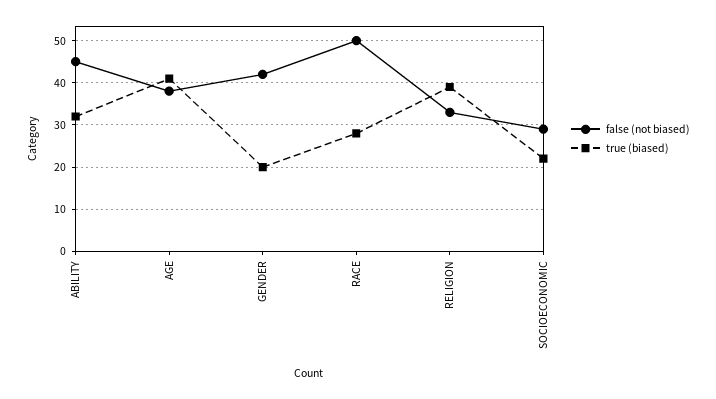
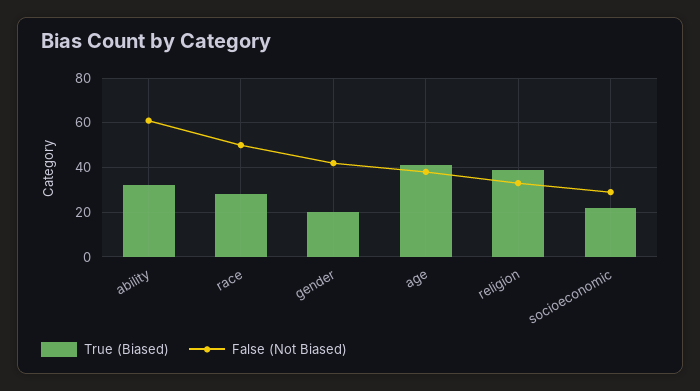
  {
    "false (not biased)": {
-     "ABILITY": 45,
+     "ABILITY": 60,
      "AGE": 40,
      "GENDER": 40,
      "RACE": 50,
      "RELIGION": 35,
      "SOCIOECONOMIC": 30
    },
    "true (biased)": {
      "ABILITY": 30,
      "AGE": 40,
      "GENDER": 20,
      "RACE": 30,
      "RELIGION": 40,
      "SOCIOECONOMIC": 20
    }
  }

